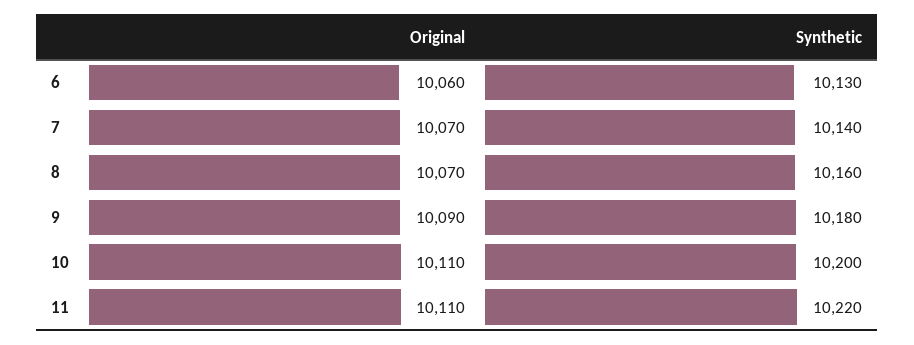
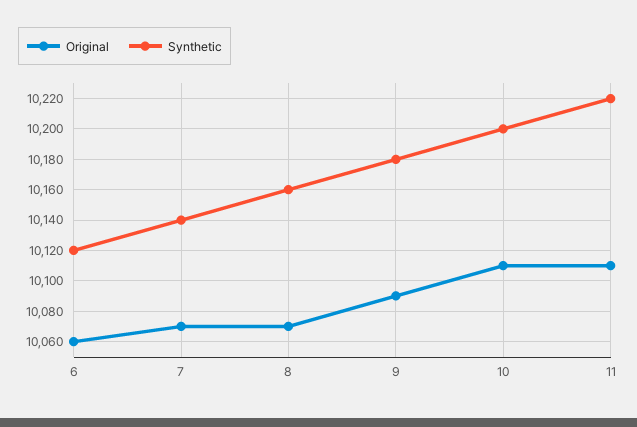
  {
    "Original": {
      "6": 10060,
      "7": 10070,
      "8": 10070,
      "9": 10090,
      "10": 10110,
      "11": 10110
    },
    "Synthetic": {
-     "6": 10130,
+     "6": 10120,
      "7": 10140,
      "8": 10160,
      "9": 10180,
      "10": 10200,
      "11": 10220
    }
  }

